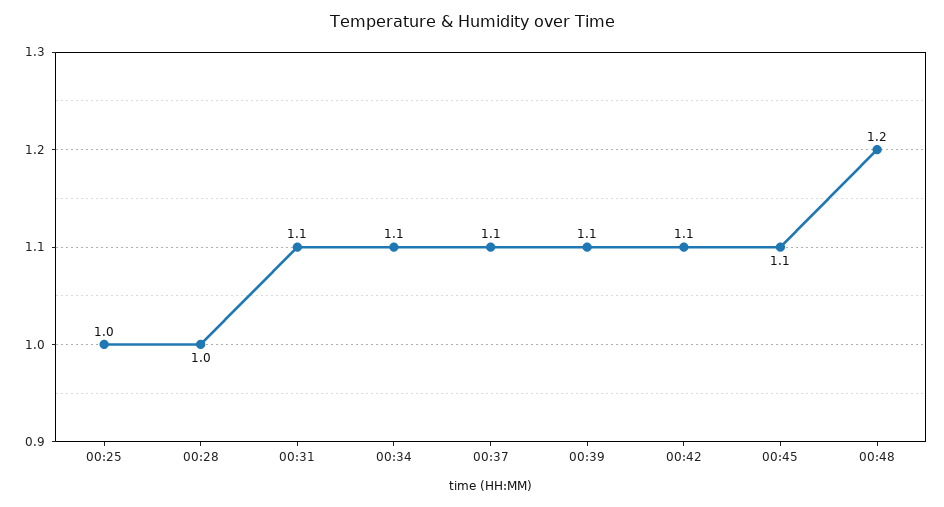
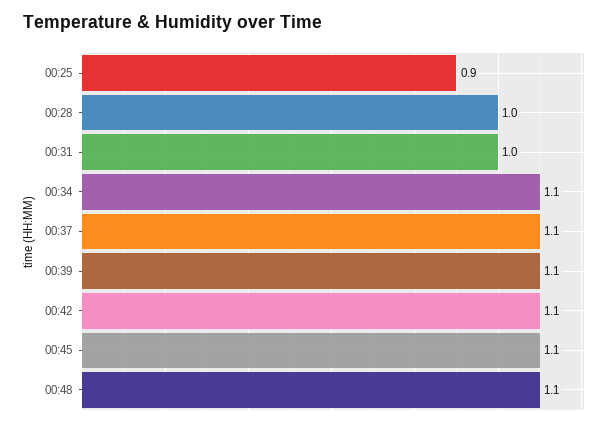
  {
-   "00:25": 1,
+   "00:25": 0.9,
    "00:28": 1,
-   "00:31": 1.1,
+   "00:31": 1,
    "00:34": 1.1,
    "00:37": 1.1,
    "00:39": 1.1,
    "00:42": 1.1,
    "00:45": 1.1,
-   "00:48": 1.2
+   "00:48": 1.1
  }

